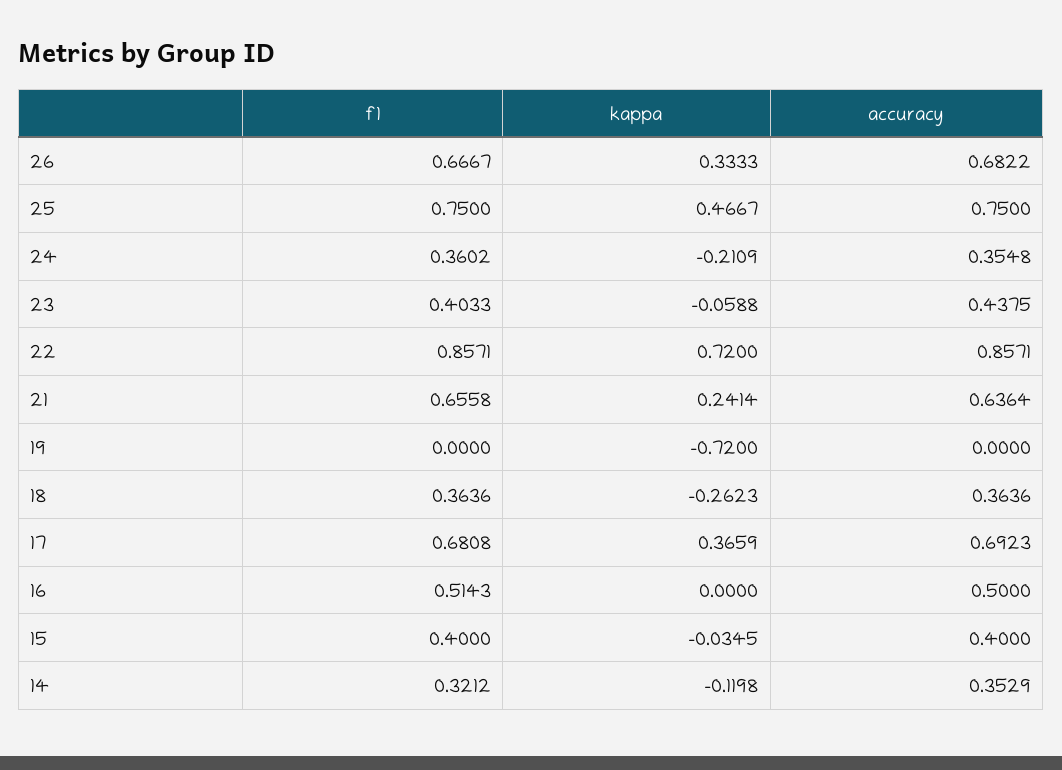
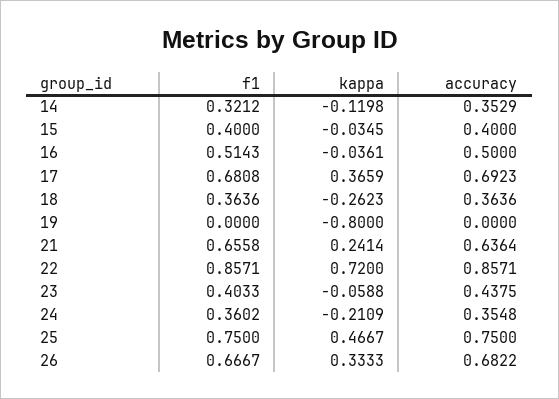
  {
    "f1": {
      "26": 0.6667,
      "25": 0.75,
      "24": 0.3602,
      "23": 0.4033,
      "22": 0.8571,
      "21": 0.6558,
      "19": 0,
      "18": 0.3636,
      "17": 0.6808,
      "16": 0.5143,
      "15": 0.4,
      "14": 0.3212
    },
    "kappa": {
      "26": 0.3333,
      "25": 0.4667,
      "24": -0.2109,
      "23": -0.0588,
      "22": 0.72,
      "21": 0.2414,
-     "19": -0.72,
+     "19": -0.8,
      "18": -0.2623,
      "17": 0.3659,
-     "16": 0,
+     "16": -0.0361,
      "15": -0.0345,
      "14": -0.1198
    },
    "accuracy": {
      "26": 0.6822,
      "25": 0.75,
      "24": 0.3548,
      "23": 0.4375,
      "22": 0.8571,
      "21": 0.6364,
      "19": 0,
      "18": 0.3636,
      "17": 0.6923,
      "16": 0.5,
      "15": 0.4,
      "14": 0.3529
    }
  }

